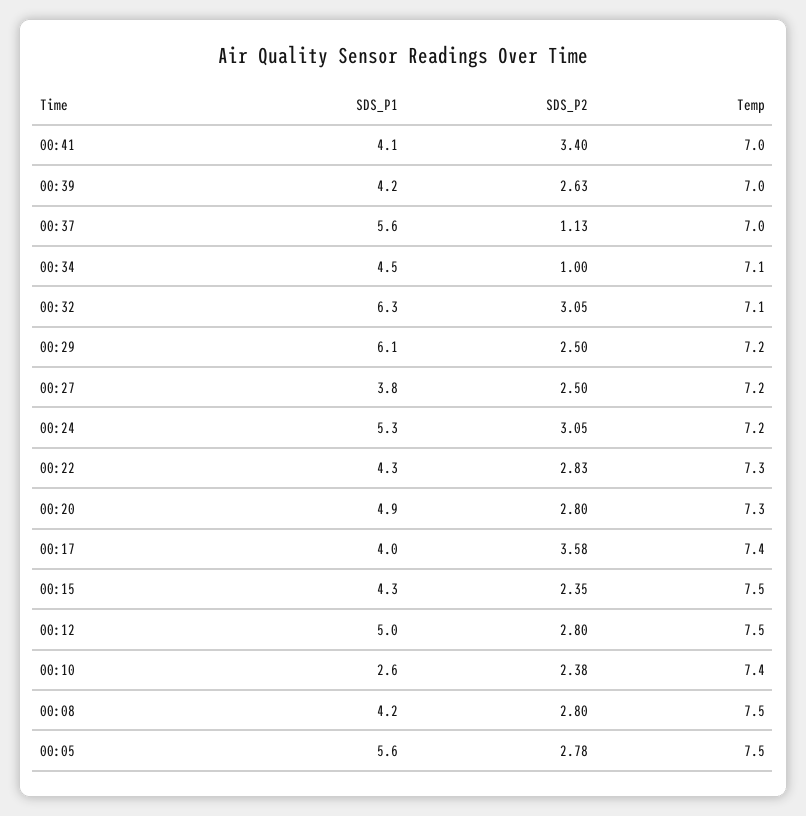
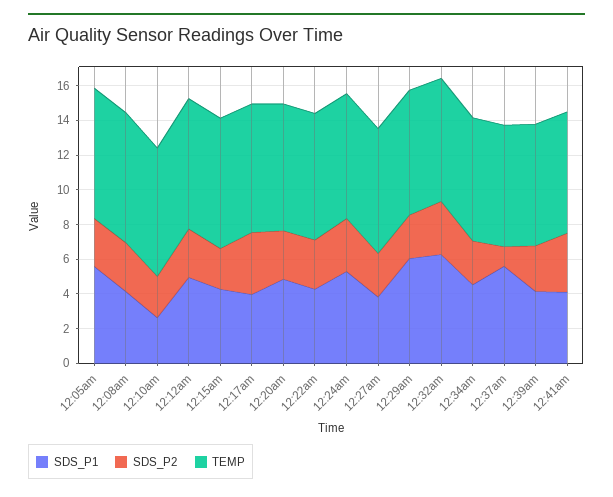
  {
    "SDS_P1": {
      "00:41": 4.1,
      "00:39": 4.2,
      "00:37": 5.6,
      "00:34": 4.5,
      "00:32": 6.3,
      "00:29": 6.1,
      "00:27": 3.8,
      "00:24": 5.3,
      "00:22": 4.3,
      "00:20": 4.9,
      "00:17": 4,
      "00:15": 4.3,
      "00:12": 5,
      "00:10": 2.6,
      "00:08": 4.2,
      "00:05": 5.6
    },
    "SDS_P2": {
      "00:41": 3.4,
      "00:39": 2.63,
      "00:37": 1.13,
-     "00:34": 1,
+     "00:34": 2.5,
      "00:32": 3.05,
      "00:29": 2.5,
      "00:27": 2.5,
      "00:24": 3.05,
      "00:22": 2.83,
      "00:20": 2.8,
      "00:17": 3.58,
      "00:15": 2.35,
      "00:12": 2.8,
      "00:10": 2.38,
      "00:08": 2.8,
      "00:05": 2.78
    },
    "Temp": {
      "00:41": 7,
      "00:39": 7,
      "00:37": 7,
      "00:34": 7.1,
      "00:32": 7.1,
      "00:29": 7.2,
      "00:27": 7.2,
      "00:24": 7.2,
      "00:22": 7.3,
      "00:20": 7.3,
      "00:17": 7.4,
      "00:15": 7.5,
      "00:12": 7.5,
      "00:10": 7.4,
      "00:08": 7.5,
      "00:05": 7.5
    }
  }

